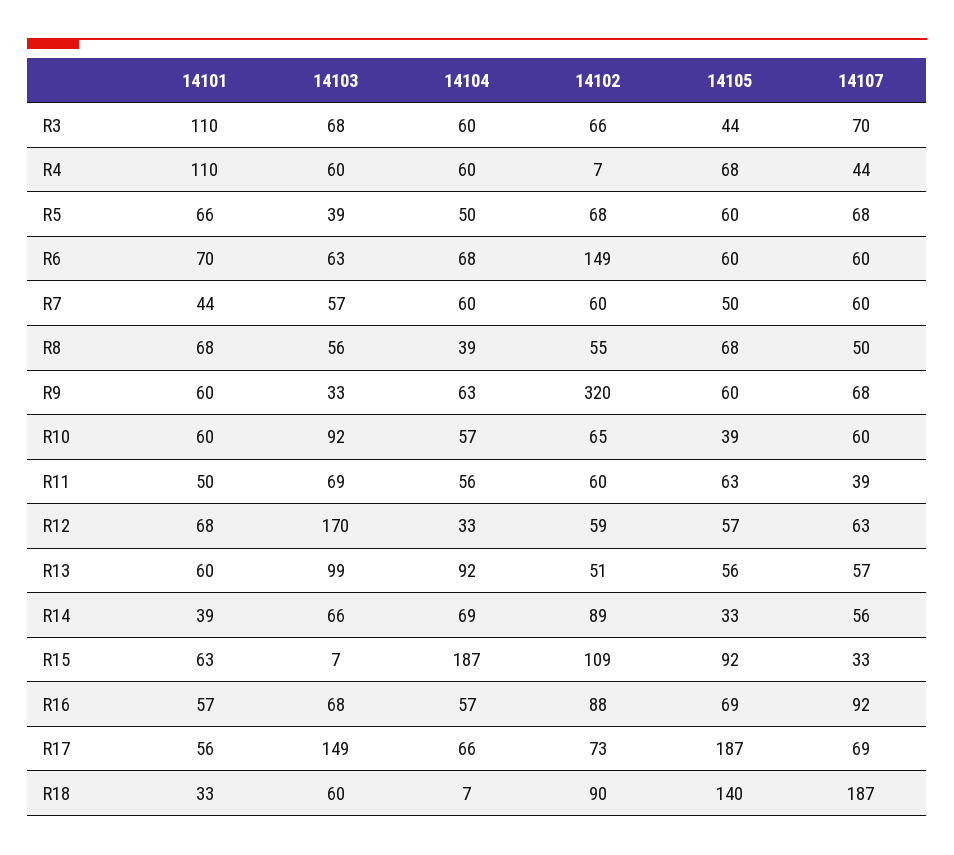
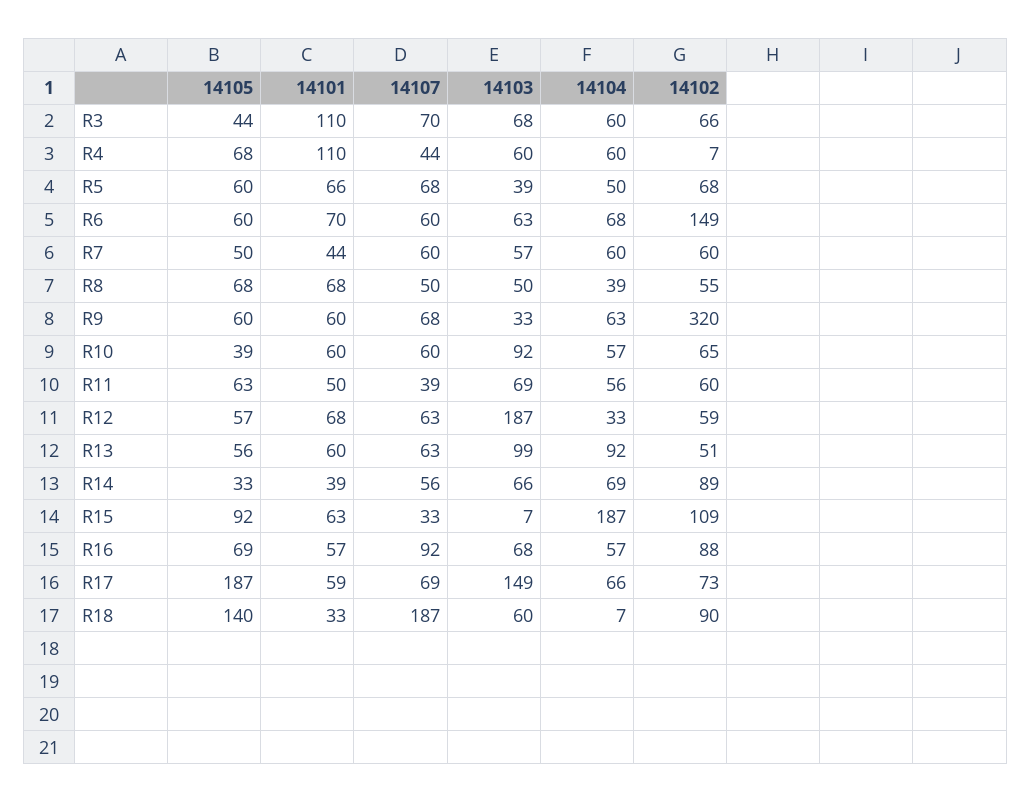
  {
    "14101": {
      "R3": 110,
      "R4": 110,
      "R5": 66,
      "R6": 70,
      "R7": 44,
      "R8": 68,
      "R9": 60,
      "R10": 60,
      "R11": 50,
      "R12": 68,
      "R13": 60,
      "R14": 39,
      "R15": 63,
      "R16": 57,
-     "R17": 56,
+     "R17": 59,
      "R18": 33
    },
    "14103": {
      "R3": 68,
      "R4": 60,
      "R5": 39,
      "R6": 63,
      "R7": 57,
-     "R8": 56,
+     "R8": 50,
      "R9": 33,
      "R10": 92,
      "R11": 69,
-     "R12": 170,
+     "R12": 187,
      "R13": 99,
      "R14": 66,
      "R15": 7,
      "R16": 68,
      "R17": 149,
      "R18": 60
    },
    "14104": {
      "R3": 60,
      "R4": 60,
      "R5": 50,
      "R6": 68,
      "R7": 60,
      "R8": 39,
      "R9": 63,
      "R10": 57,
      "R11": 56,
      "R12": 33,
      "R13": 92,
      "R14": 69,
      "R15": 187,
      "R16": 57,
      "R17": 66,
      "R18": 7
    },
    "14102": {
      "R3": 66,
      "R4": 7,
      "R5": 68,
      "R6": 149,
      "R7": 60,
      "R8": 55,
      "R9": 320,
      "R10": 65,
      "R11": 60,
      "R12": 59,
      "R13": 51,
      "R14": 89,
      "R15": 109,
      "R16": 88,
      "R17": 73,
      "R18": 90
    },
    "14105": {
      "R3": 44,
      "R4": 68,
      "R5": 60,
      "R6": 60,
      "R7": 50,
      "R8": 68,
      "R9": 60,
      "R10": 39,
      "R11": 63,
      "R12": 57,
      "R13": 56,
      "R14": 33,
      "R15": 92,
      "R16": 69,
      "R17": 187,
      "R18": 140
    },
    "14107": {
      "R3": 70,
      "R4": 44,
      "R5": 68,
      "R6": 60,
      "R7": 60,
      "R8": 50,
      "R9": 68,
      "R10": 60,
      "R11": 39,
      "R12": 63,
-     "R13": 57,
+     "R13": 63,
      "R14": 56,
      "R15": 33,
      "R16": 92,
      "R17": 69,
      "R18": 187
    }
  }

